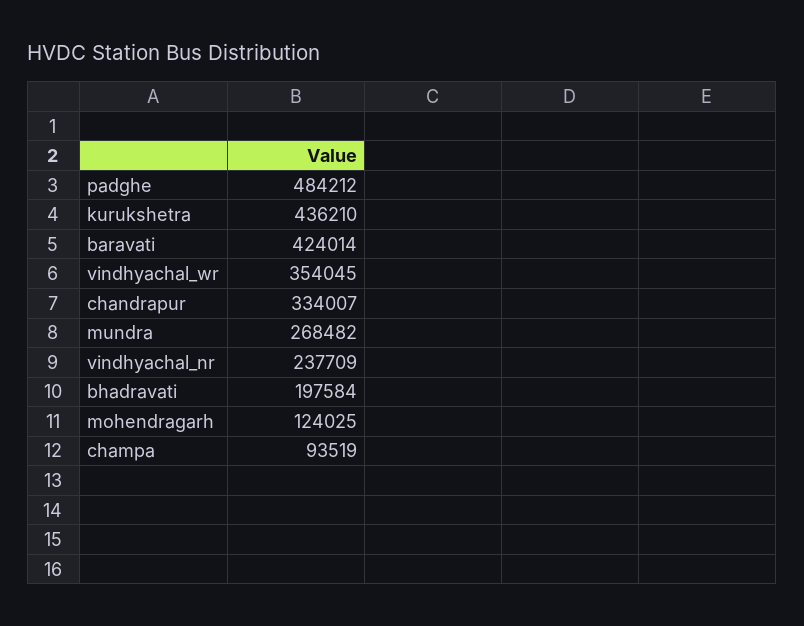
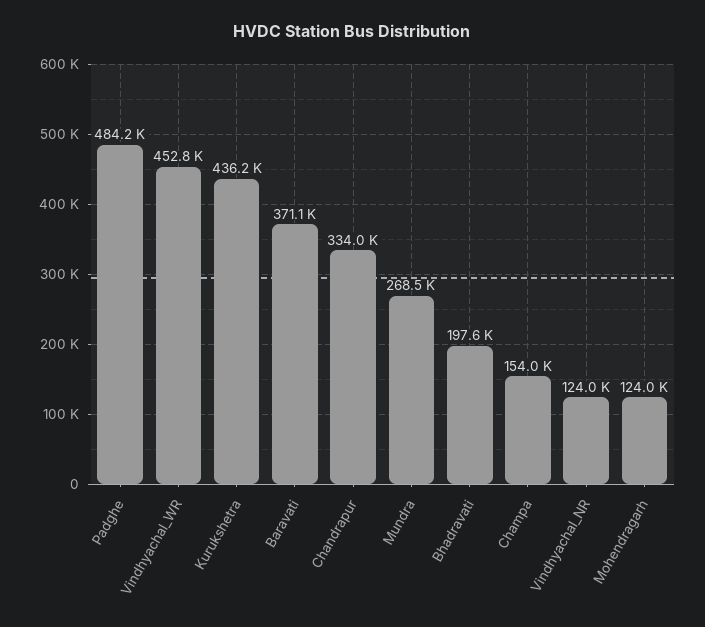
  {
    "padghe": 484212,
    "kurukshetra": 436210,
-   "baravati": 424014,
+   "baravati": 371100,
-   "vindhyachal_wr": 354045,
+   "vindhyachal_wr": 452800,
    "chandrapur": 334007,
    "mundra": 268482,
-   "vindhyachal_nr": 237709,
+   "vindhyachal_nr": 124000,
    "bhadravati": 197584,
    "mohendragarh": 124025,
-   "champa": 93519
+   "champa": 154000
  }

